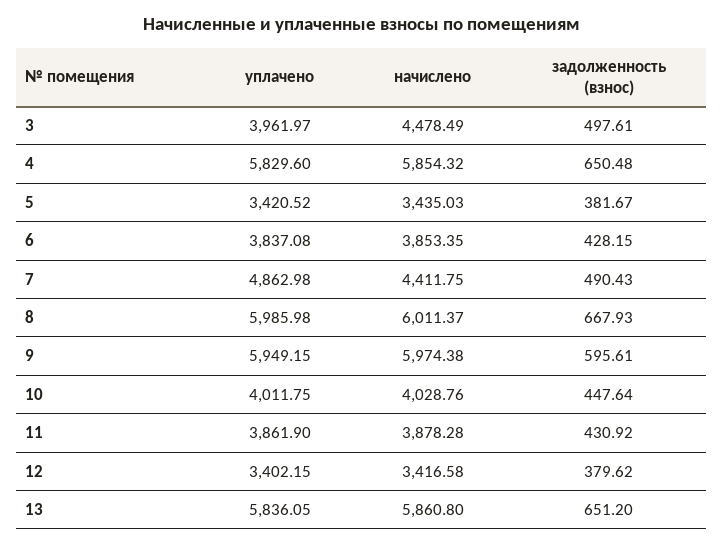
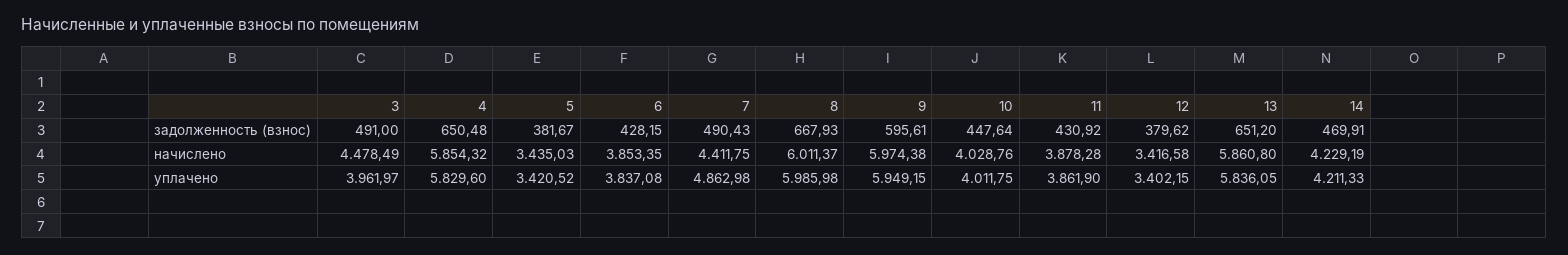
  {
    "уплачено": {
      "3": 3961.97,
      "4": 5829.6,
      "5": 3420.52,
      "6": 3837.08,
      "7": 4862.98,
      "8": 5985.98,
      "9": 5949.15,
      "10": 4011.75,
      "11": 3861.9,
      "12": 3402.15,
-     "13": 5836.05
+     "13": 5836.05,
+     "14": 4211.33
    },
    "начислено": {
      "3": 4478.49,
      "4": 5854.32,
      "5": 3435.03,
      "6": 3853.35,
      "7": 4411.75,
      "8": 6011.37,
      "9": 5974.38,
      "10": 4028.76,
      "11": 3878.28,
      "12": 3416.58,
-     "13": 5860.8
+     "13": 5860.8,
+     "14": 4229.19
    },
    "задолженность (взнос)": {
-     "3": 497.61,
+     "3": 491,
      "4": 650.48,
      "5": 381.67,
      "6": 428.15,
      "7": 490.43,
      "8": 667.93,
      "9": 595.61,
      "10": 447.64,
      "11": 430.92,
      "12": 379.62,
-     "13": 651.2
+     "13": 651.2,
+     "14": 469.91
    }
  }

